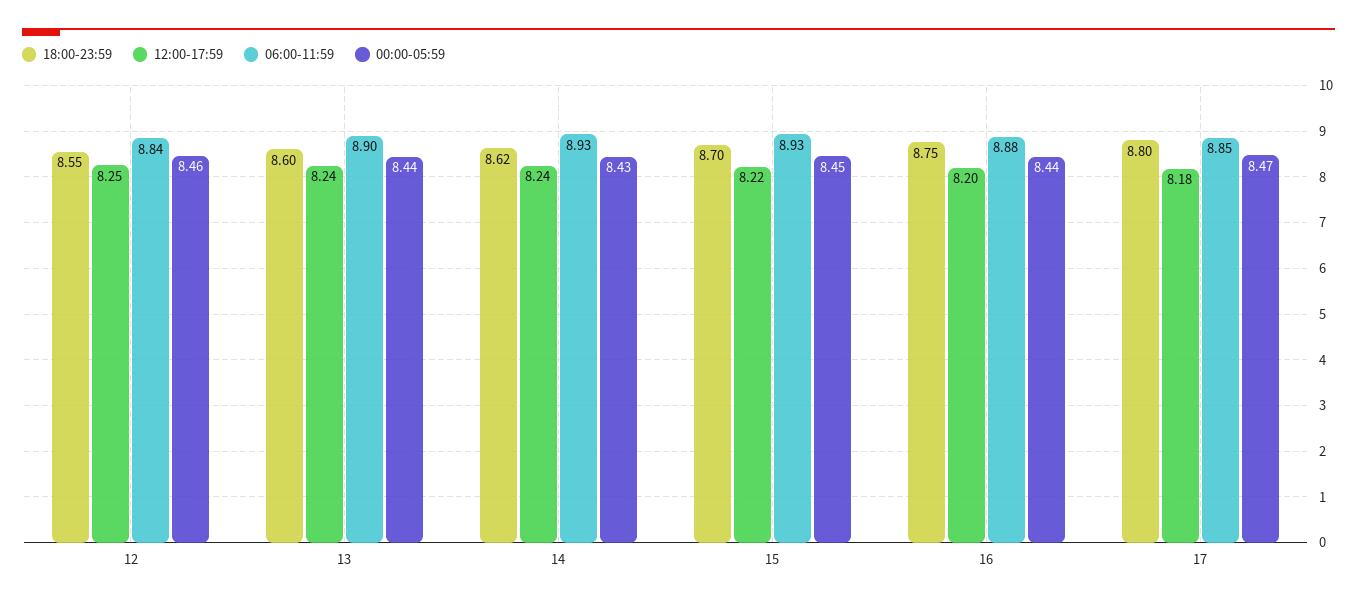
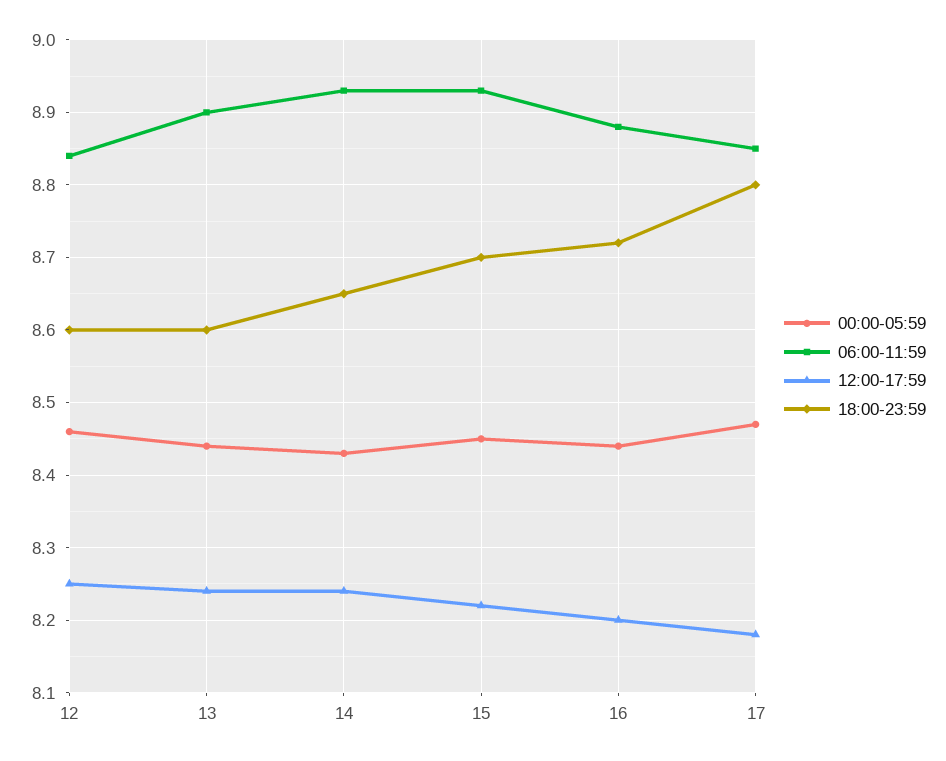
  {
    "18:00-23:59": {
-     "12": 8.55,
+     "12": 8.6,
      "13": 8.6,
-     "14": 8.62,
+     "14": 8.65,
      "15": 8.7,
-     "16": 8.75,
+     "16": 8.72,
      "17": 8.8
    },
    "12:00-17:59": {
      "12": 8.25,
      "13": 8.24,
      "14": 8.24,
      "15": 8.22,
      "16": 8.2,
      "17": 8.18
    },
    "06:00-11:59": {
      "12": 8.84,
      "13": 8.9,
      "14": 8.93,
      "15": 8.93,
      "16": 8.88,
      "17": 8.85
    },
    "00:00-05:59": {
      "12": 8.46,
      "13": 8.44,
      "14": 8.43,
      "15": 8.45,
      "16": 8.44,
      "17": 8.47
    }
  }

